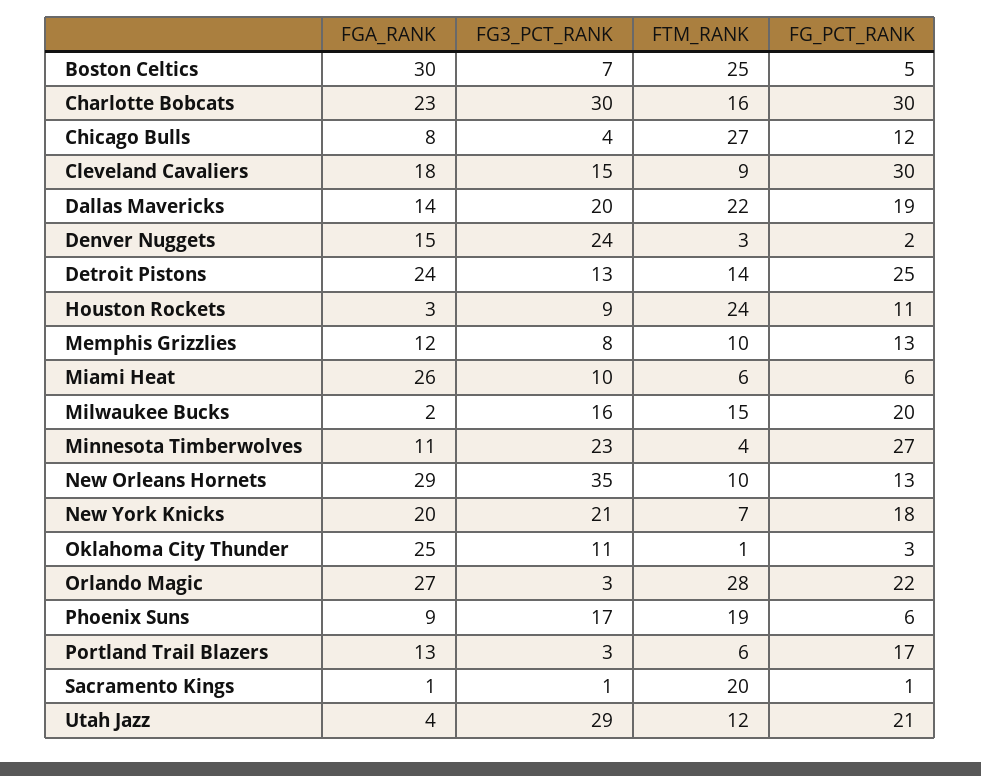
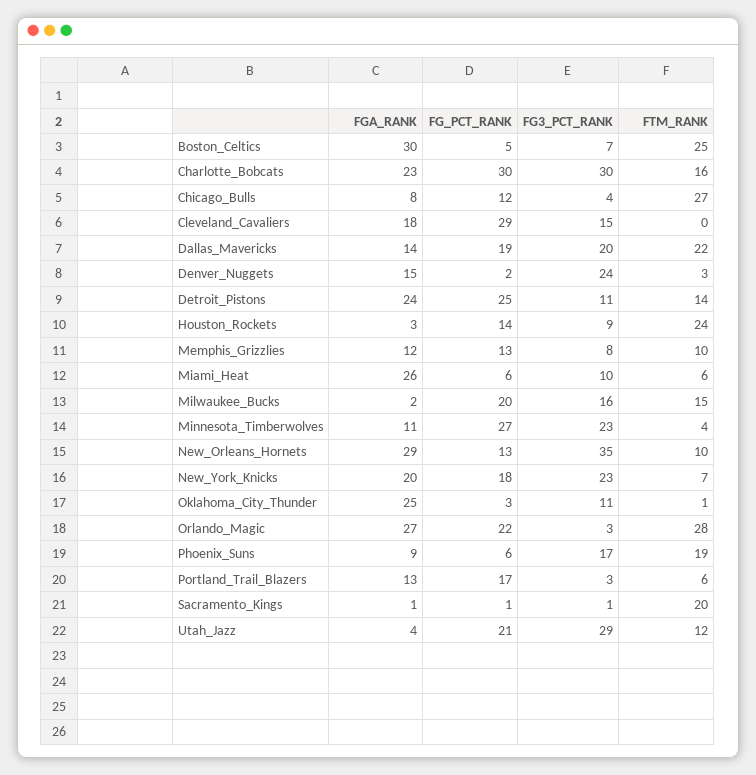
  {
    "FGA_RANK": {
      "Boston Celtics": 30,
      "Charlotte Bobcats": 23,
      "Chicago Bulls": 8,
      "Cleveland Cavaliers": 18,
      "Dallas Mavericks": 14,
      "Denver Nuggets": 15,
      "Detroit Pistons": 24,
      "Houston Rockets": 3,
      "Memphis Grizzlies": 12,
      "Miami Heat": 26,
      "Milwaukee Bucks": 2,
      "Minnesota Timberwolves": 11,
      "New Orleans Hornets": 29,
      "New York Knicks": 20,
      "Oklahoma City Thunder": 25,
      "Orlando Magic": 27,
      "Phoenix Suns": 9,
      "Portland Trail Blazers": 13,
      "Sacramento Kings": 1,
      "Utah Jazz": 4
    },
    "FG3_PCT_RANK": {
      "Boston Celtics": 7,
      "Charlotte Bobcats": 30,
      "Chicago Bulls": 4,
      "Cleveland Cavaliers": 15,
      "Dallas Mavericks": 20,
      "Denver Nuggets": 24,
-     "Detroit Pistons": 13,
+     "Detroit Pistons": 11,
      "Houston Rockets": 9,
      "Memphis Grizzlies": 8,
      "Miami Heat": 10,
      "Milwaukee Bucks": 16,
      "Minnesota Timberwolves": 23,
      "New Orleans Hornets": 35,
-     "New York Knicks": 21,
+     "New York Knicks": 23,
      "Oklahoma City Thunder": 11,
      "Orlando Magic": 3,
      "Phoenix Suns": 17,
      "Portland Trail Blazers": 3,
      "Sacramento Kings": 1,
      "Utah Jazz": 29
    },
    "FTM_RANK": {
      "Boston Celtics": 25,
      "Charlotte Bobcats": 16,
      "Chicago Bulls": 27,
-     "Cleveland Cavaliers": 9,
+     "Cleveland Cavaliers": 0,
      "Dallas Mavericks": 22,
      "Denver Nuggets": 3,
      "Detroit Pistons": 14,
      "Houston Rockets": 24,
      "Memphis Grizzlies": 10,
      "Miami Heat": 6,
      "Milwaukee Bucks": 15,
      "Minnesota Timberwolves": 4,
      "New Orleans Hornets": 10,
      "New York Knicks": 7,
      "Oklahoma City Thunder": 1,
      "Orlando Magic": 28,
      "Phoenix Suns": 19,
      "Portland Trail Blazers": 6,
      "Sacramento Kings": 20,
      "Utah Jazz": 12
    },
    "FG_PCT_RANK": {
      "Boston Celtics": 5,
      "Charlotte Bobcats": 30,
      "Chicago Bulls": 12,
-     "Cleveland Cavaliers": 30,
+     "Cleveland Cavaliers": 29,
      "Dallas Mavericks": 19,
      "Denver Nuggets": 2,
      "Detroit Pistons": 25,
-     "Houston Rockets": 11,
+     "Houston Rockets": 14,
      "Memphis Grizzlies": 13,
      "Miami Heat": 6,
      "Milwaukee Bucks": 20,
      "Minnesota Timberwolves": 27,
      "New Orleans Hornets": 13,
      "New York Knicks": 18,
      "Oklahoma City Thunder": 3,
      "Orlando Magic": 22,
      "Phoenix Suns": 6,
      "Portland Trail Blazers": 17,
      "Sacramento Kings": 1,
      "Utah Jazz": 21
    }
  }

